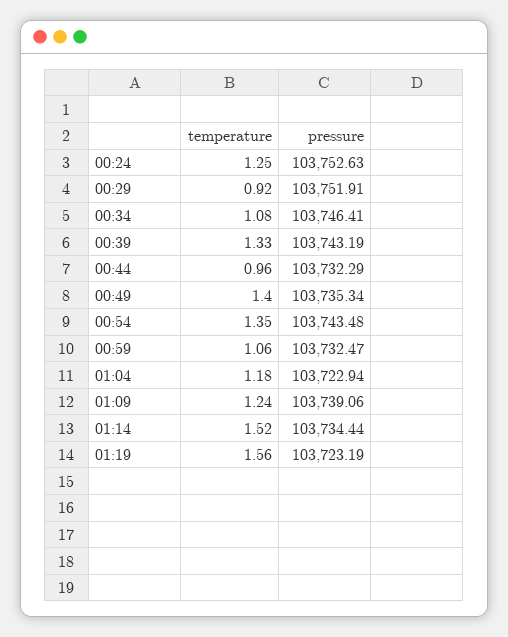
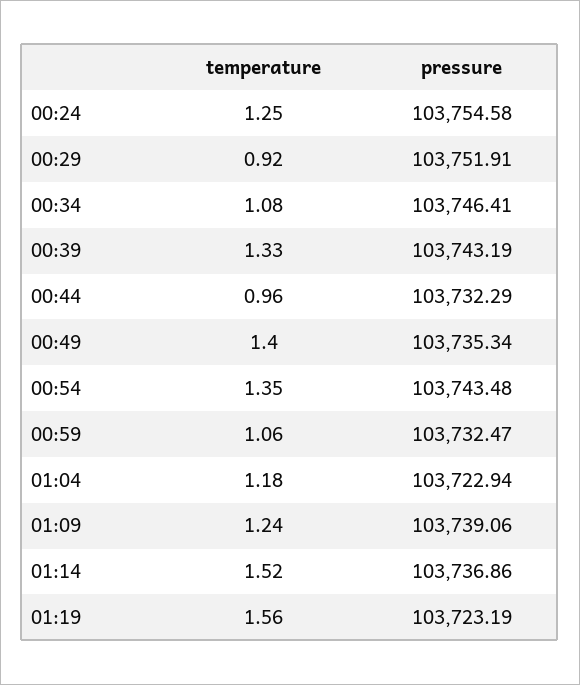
  {
    "temperature": {
      "00:24": 1.25,
      "00:29": 0.92,
      "00:34": 1.08,
      "00:39": 1.33,
      "00:44": 0.96,
      "00:49": 1.4,
      "00:54": 1.35,
      "00:59": 1.06,
      "01:04": 1.18,
      "01:09": 1.24,
      "01:14": 1.52,
      "01:19": 1.56
    },
    "pressure": {
-     "00:24": 103752.63,
+     "00:24": 103754.58,
      "00:29": 103751.91,
      "00:34": 103746.41,
      "00:39": 103743.19,
      "00:44": 103732.29,
      "00:49": 103735.34,
      "00:54": 103743.48,
      "00:59": 103732.47,
      "01:04": 103722.94,
      "01:09": 103739.06,
-     "01:14": 103734.44,
+     "01:14": 103736.86,
      "01:19": 103723.19
    }
  }

